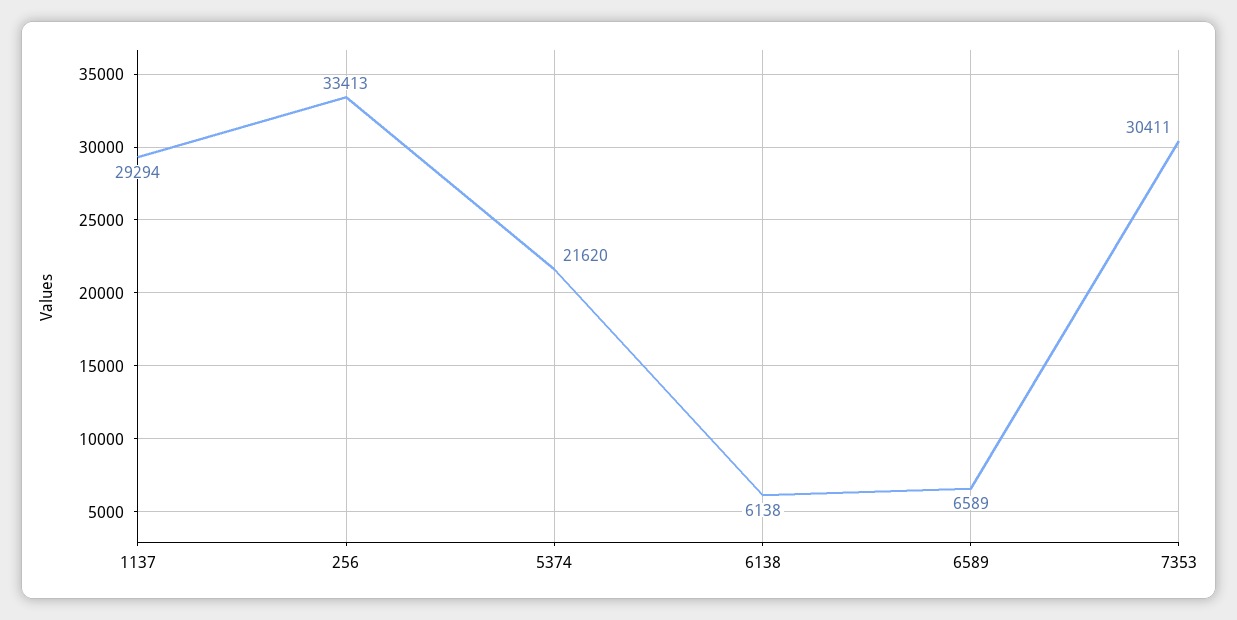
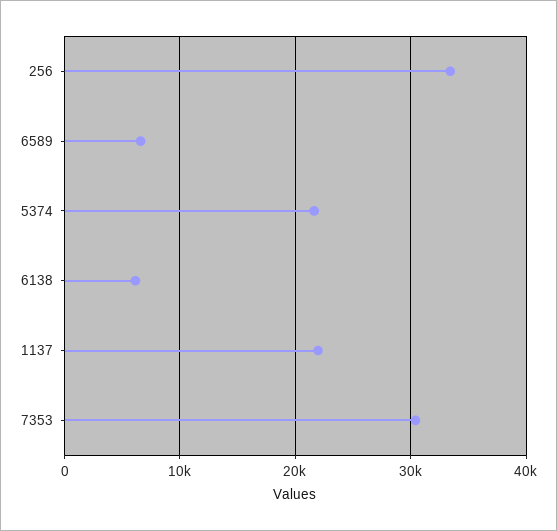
  {
-   "1137": 29294,
+   "1137": 22000,
    "256": 33413,
    "5374": 21620,
    "6138": 6138,
    "6589": 6589,
    "7353": 30411
  }

